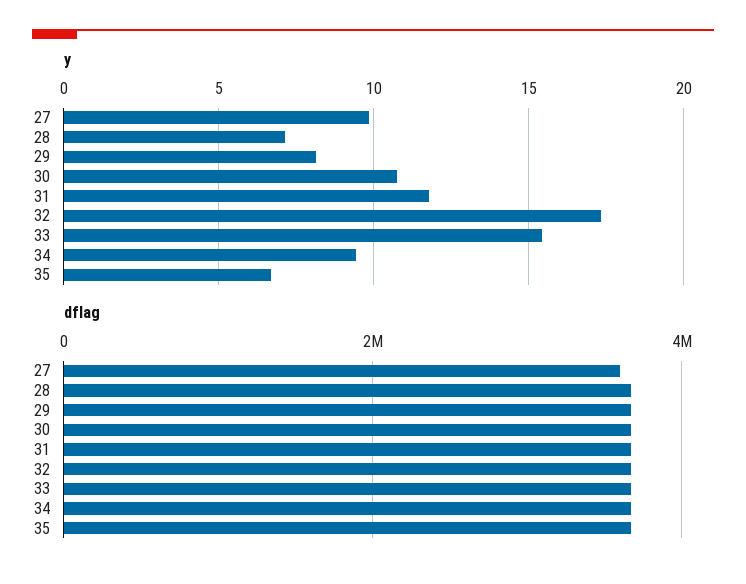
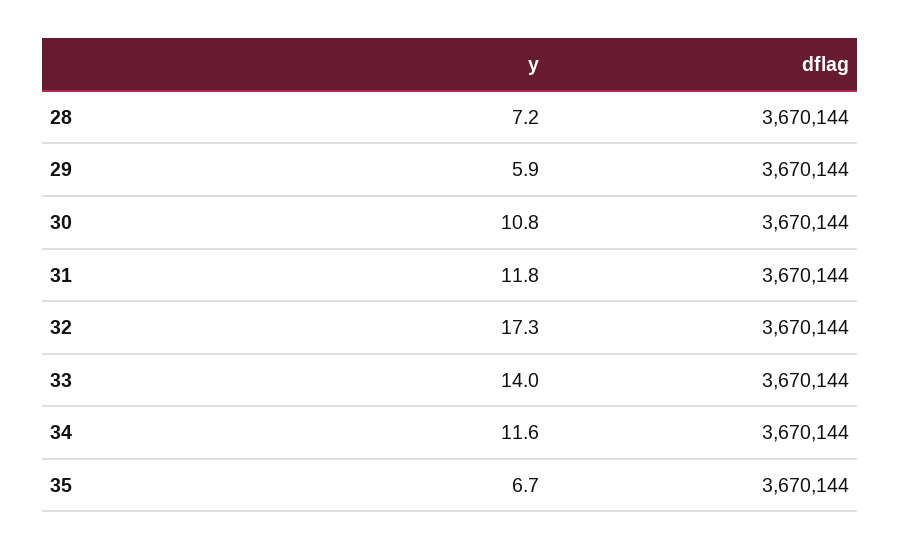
  {
    "y": {
-     "27": 10,
      "28": 7.2,
-     "29": 8,
+     "29": 5.9,
      "30": 10.8,
      "31": 11.8,
      "32": 17.3,
-     "33": 15.5,
+     "33": 14,
-     "34": 9.5,
+     "34": 11.6,
      "35": 6.7
    },
    "dflag": {
-     "27": 3600000,
      "28": 3670144,
      "29": 3670144,
      "30": 3670144,
      "31": 3670144,
      "32": 3670144,
      "33": 3670144,
      "34": 3670144,
      "35": 3670144
    }
  }

